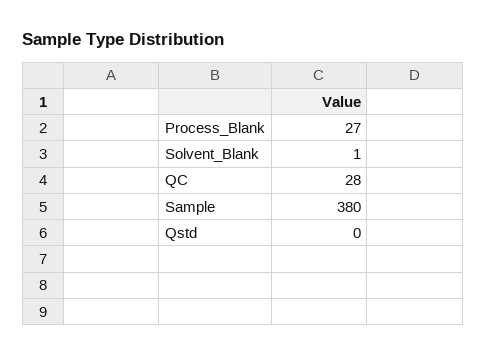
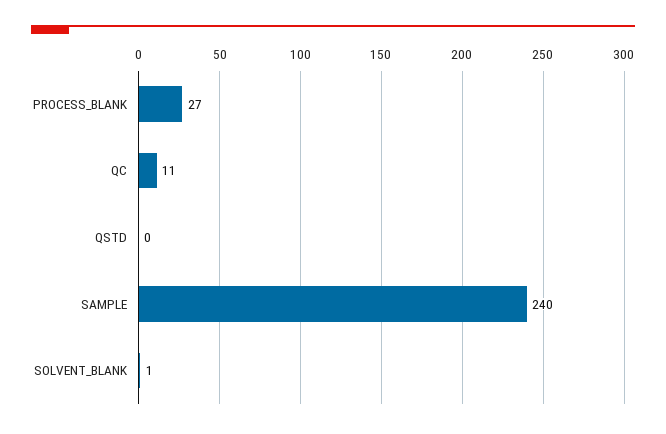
  {
    "Process_Blank": 27,
    "Solvent_Blank": 1,
-   "QC": 28,
+   "QC": 11,
-   "Sample": 380,
+   "Sample": 240,
    "Qstd": 0
  }

